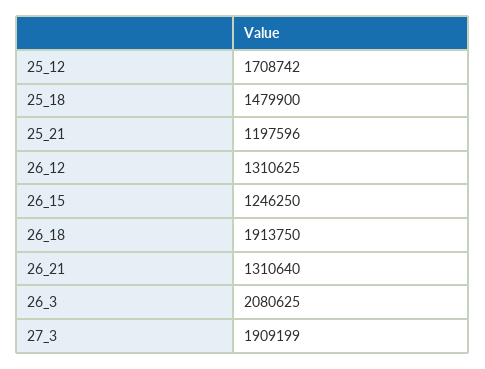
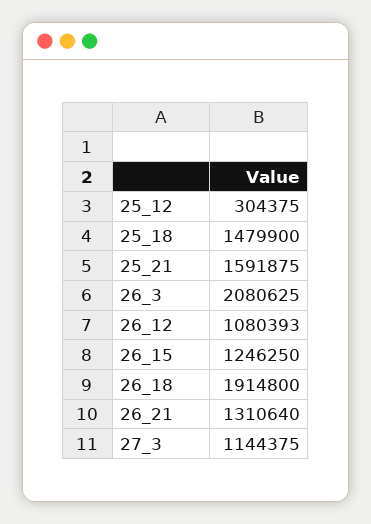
  {
-   "25_12": 1708742,
+   "25_12": 304375,
    "25_18": 1479900,
-   "25_21": 1197596,
+   "25_21": 1591875,
-   "26_12": 1310625,
+   "26_12": 1080393,
    "26_15": 1246250,
-   "26_18": 1913750,
+   "26_18": 1914800,
    "26_21": 1310640,
    "26_3": 2080625,
-   "27_3": 1909199
+   "27_3": 1144375
  }

